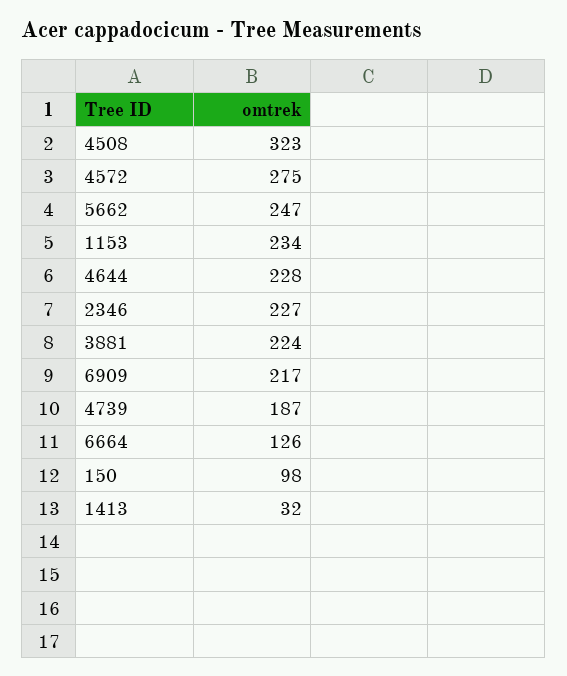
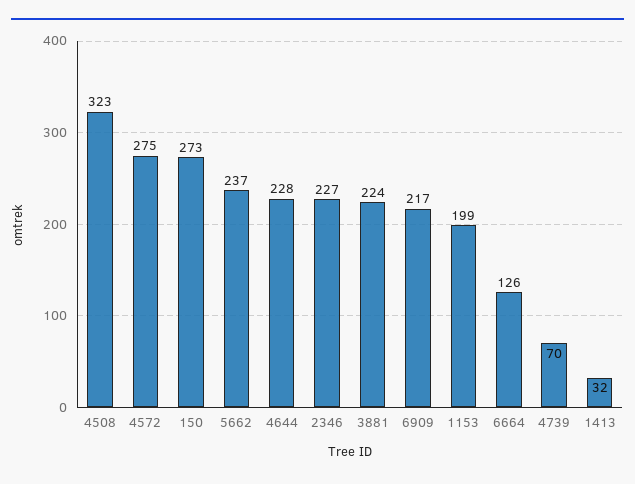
  {
    "4508": 323,
    "4572": 275,
-   "5662": 247,
+   "5662": 237,
-   "1153": 234,
+   "1153": 199,
    "4644": 228,
    "2346": 227,
    "3881": 224,
    "6909": 217,
-   "4739": 187,
+   "4739": 70,
    "6664": 126,
-   "150": 98,
+   "150": 273,
    "1413": 32
  }

